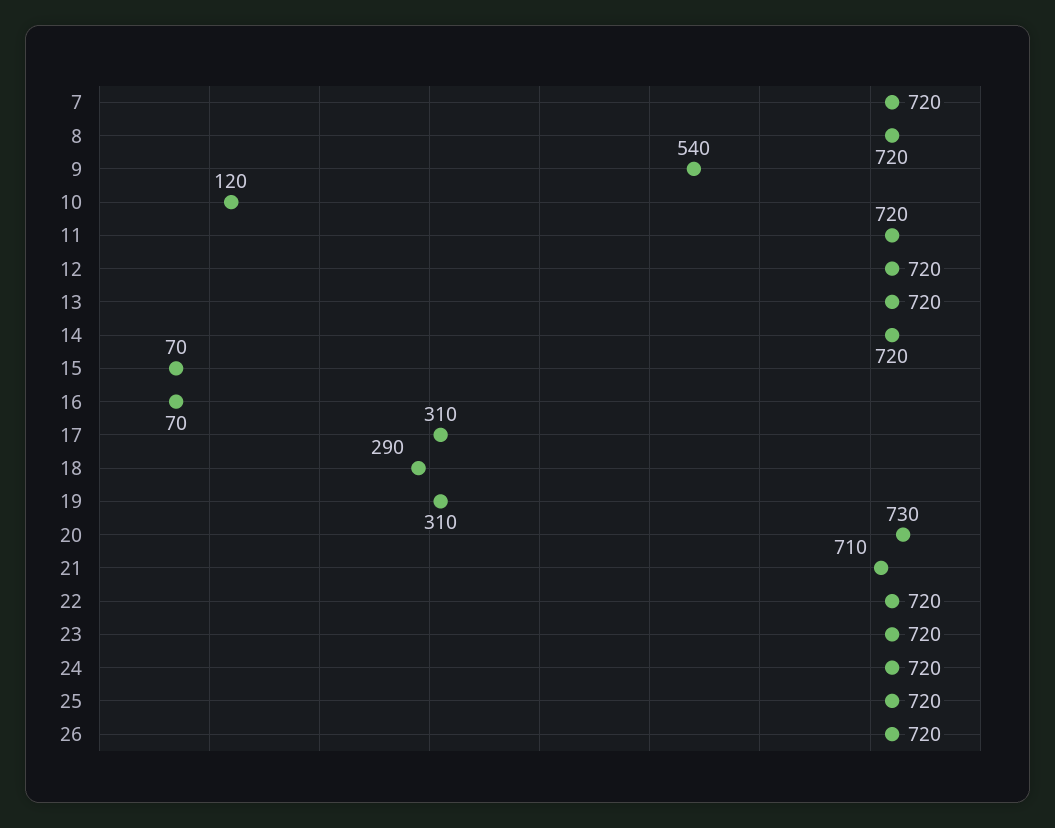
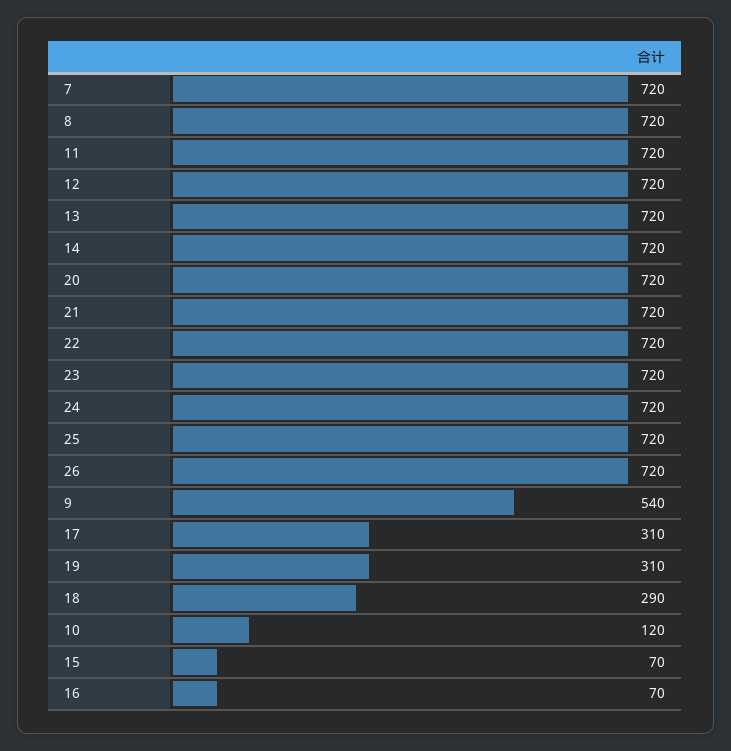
  {
    "7": 720,
    "8": 720,
    "9": 540,
    "10": 120,
    "11": 720,
    "12": 720,
    "13": 720,
    "14": 720,
    "15": 70,
    "16": 70,
    "17": 310,
    "18": 290,
    "19": 310,
-   "20": 730,
+   "20": 720,
-   "21": 710,
+   "21": 720,
    "22": 720,
    "23": 720,
    "24": 720,
    "25": 720,
    "26": 720
  }

